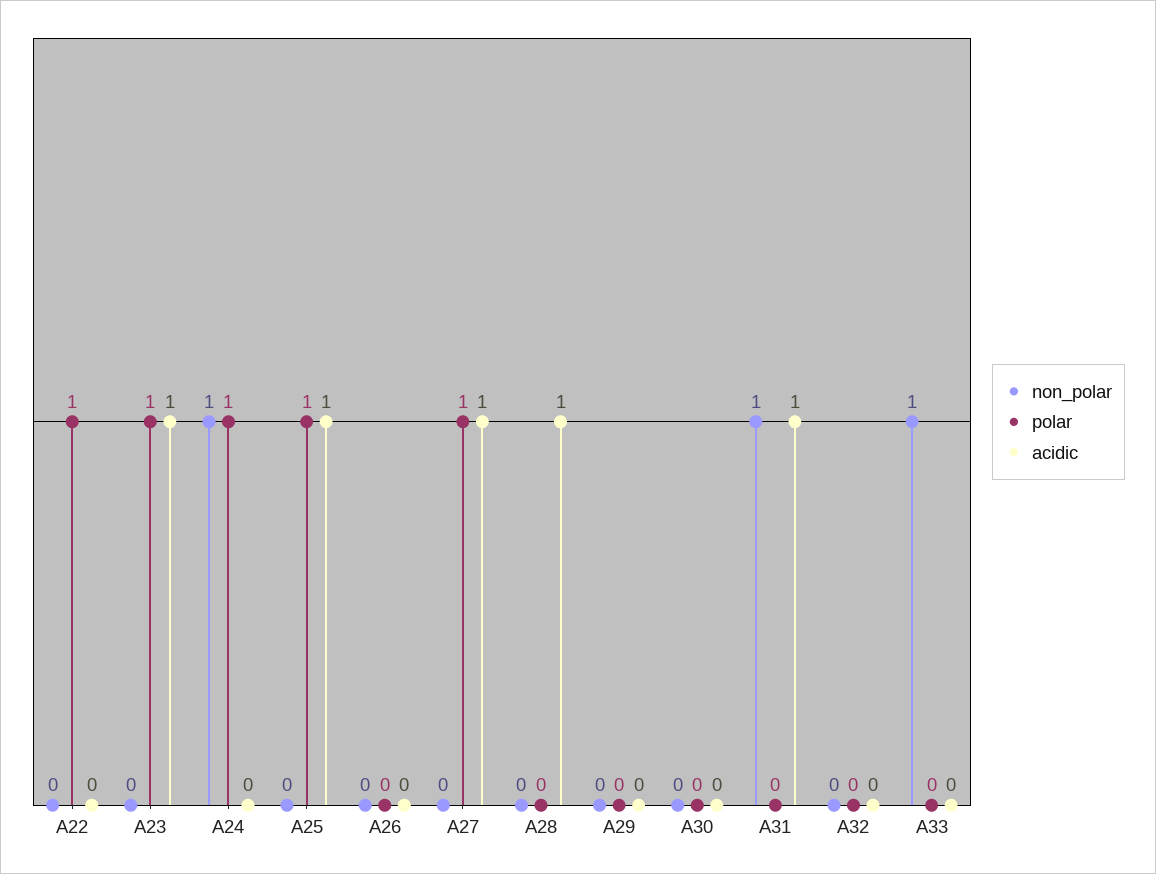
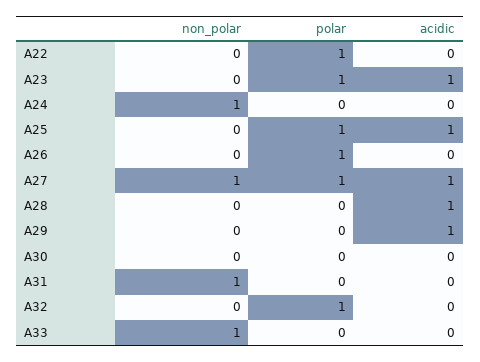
  {
    "non_polar": {
      "A22": 0,
      "A23": 0,
      "A24": 1,
      "A25": 0,
      "A26": 0,
-     "A27": 0,
+     "A27": 1,
      "A28": 0,
      "A29": 0,
      "A30": 0,
      "A31": 1,
      "A32": 0,
      "A33": 1
    },
    "polar": {
      "A22": 1,
      "A23": 1,
-     "A24": 1,
+     "A24": 0,
      "A25": 1,
-     "A26": 0,
+     "A26": 1,
      "A27": 1,
      "A28": 0,
      "A29": 0,
      "A30": 0,
      "A31": 0,
-     "A32": 0,
+     "A32": 1,
      "A33": 0
    },
    "acidic": {
      "A22": 0,
      "A23": 1,
      "A24": 0,
      "A25": 1,
      "A26": 0,
      "A27": 1,
      "A28": 1,
-     "A29": 0,
+     "A29": 1,
      "A30": 0,
-     "A31": 1,
+     "A31": 0,
      "A32": 0,
      "A33": 0
    }
  }

